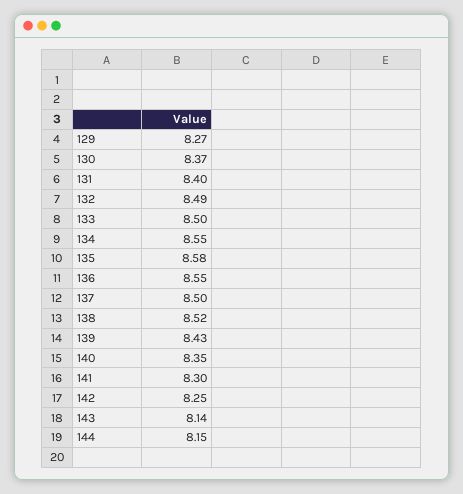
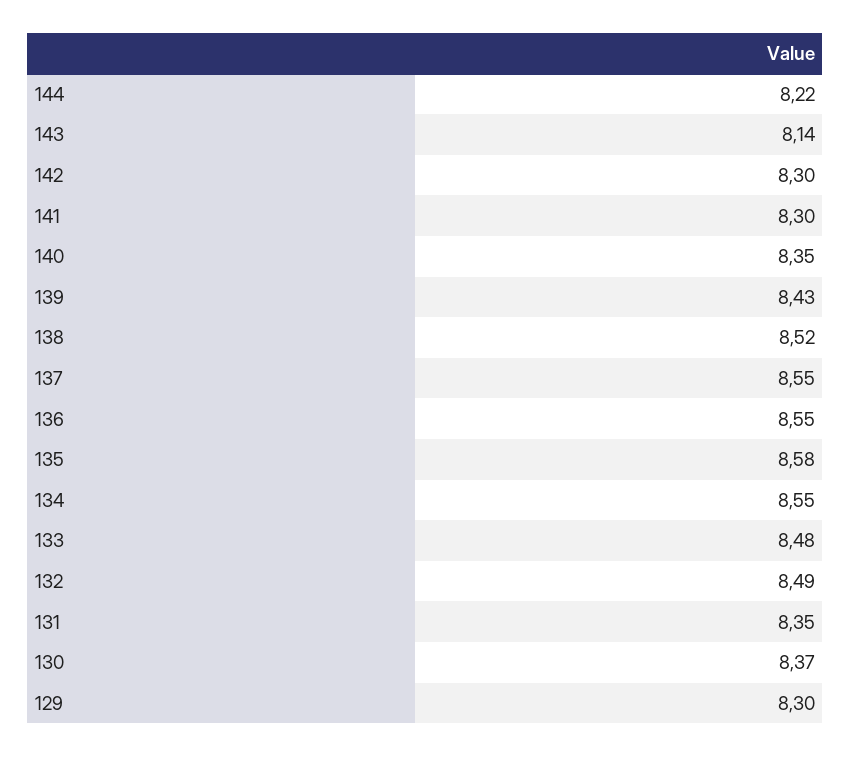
  {
-   "129": 8.27,
+   "129": 8.3,
    "130": 8.37,
-   "131": 8.4,
+   "131": 8.35,
    "132": 8.49,
-   "133": 8.5,
+   "133": 8.48,
    "134": 8.55,
    "135": 8.58,
    "136": 8.55,
-   "137": 8.5,
+   "137": 8.55,
    "138": 8.52,
    "139": 8.43,
    "140": 8.35,
    "141": 8.3,
-   "142": 8.25,
+   "142": 8.3,
    "143": 8.14,
-   "144": 8.15
+   "144": 8.22
  }

